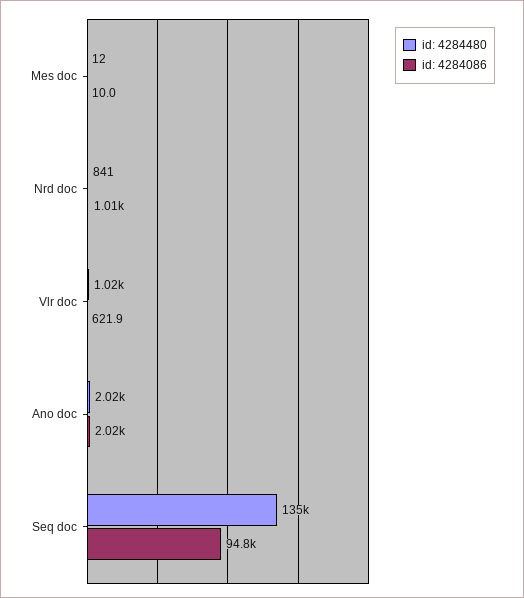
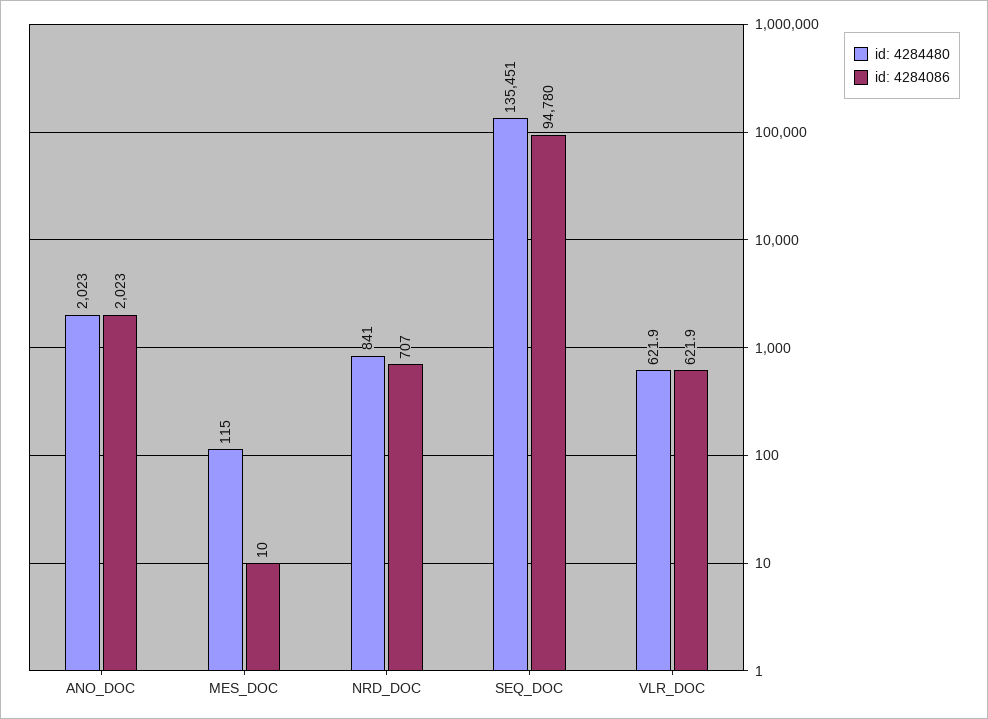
  {
    "id: 4284480": {
-     "Mes doc": 12,
+     "Mes doc": 115,
      "Nrd doc": 841,
-     "Vlr doc": 1020,
+     "Vlr doc": 621.9,
      "Ano doc": 2023,
      "Seq doc": 135451
    },
    "id: 4284086": {
      "Mes doc": 10,
-     "Nrd doc": 1010,
+     "Nrd doc": 707,
      "Vlr doc": 621.9,
      "Ano doc": 2023,
      "Seq doc": 94780
    }
  }

